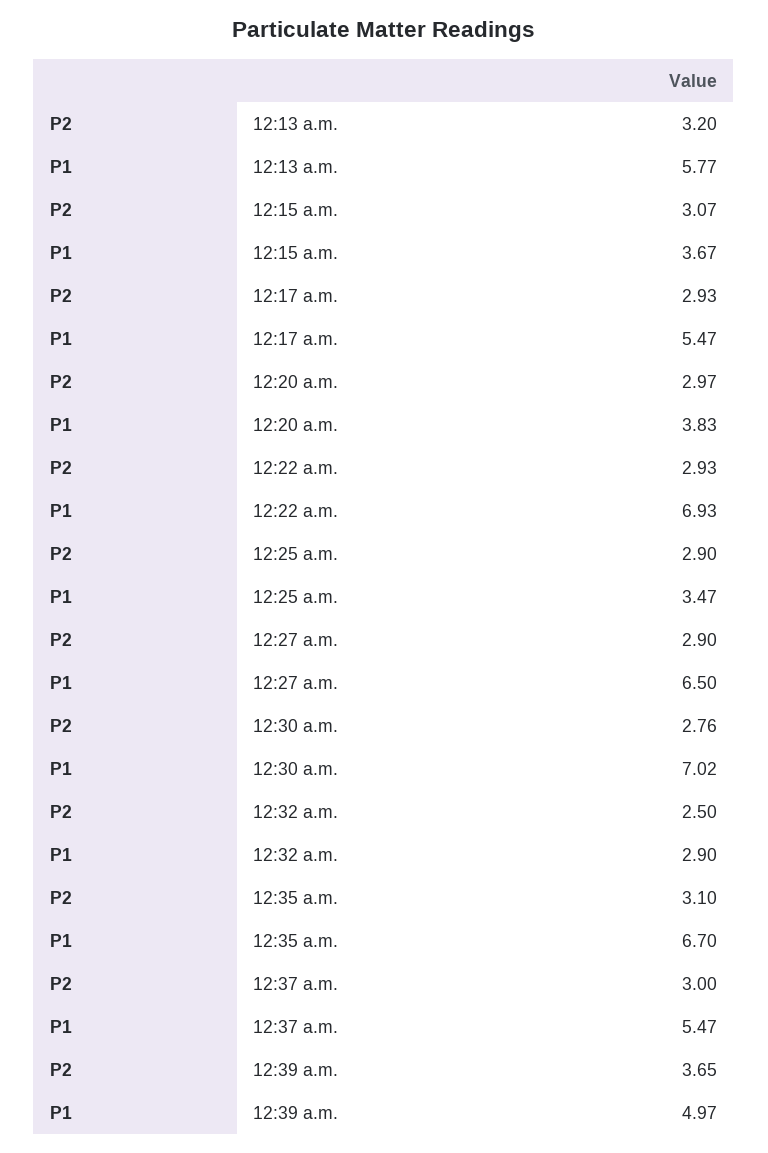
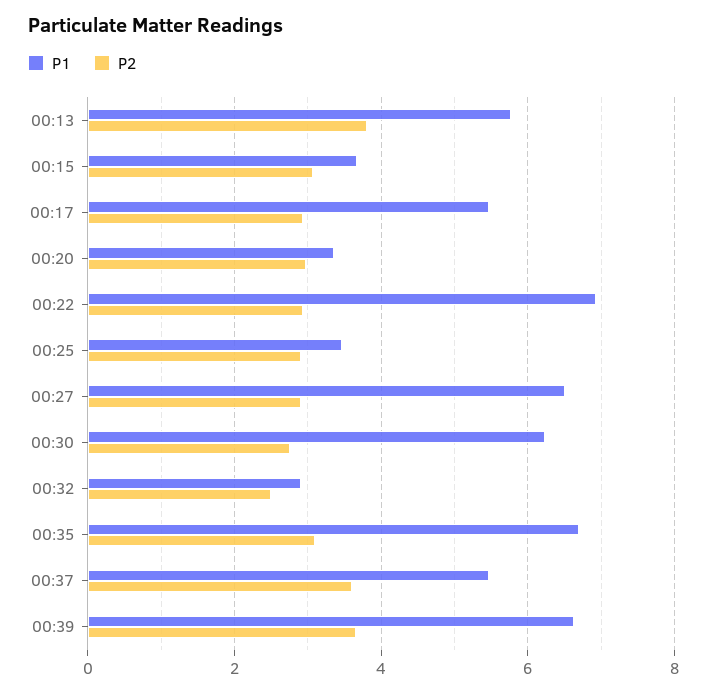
  {
    "P2": {
-     "12:13 a.m.": 3.2,
+     "12:13 a.m.": 3.8,
      "12:15 a.m.": 3.07,
      "12:17 a.m.": 2.93,
      "12:20 a.m.": 2.97,
      "12:22 a.m.": 2.93,
      "12:25 a.m.": 2.9,
      "12:27 a.m.": 2.9,
      "12:30 a.m.": 2.76,
      "12:32 a.m.": 2.5,
      "12:35 a.m.": 3.1,
-     "12:37 a.m.": 3,
+     "12:37 a.m.": 3.6,
      "12:39 a.m.": 3.65
    },
    "P1": {
      "12:13 a.m.": 5.77,
      "12:15 a.m.": 3.67,
      "12:17 a.m.": 5.47,
-     "12:20 a.m.": 3.83,
+     "12:20 a.m.": 3.4,
      "12:22 a.m.": 6.93,
      "12:25 a.m.": 3.47,
      "12:27 a.m.": 6.5,
-     "12:30 a.m.": 7.02,
+     "12:30 a.m.": 6.2,
      "12:32 a.m.": 2.9,
      "12:35 a.m.": 6.7,
      "12:37 a.m.": 5.47,
-     "12:39 a.m.": 4.97
+     "12:39 a.m.": 6.6
    }
  }

